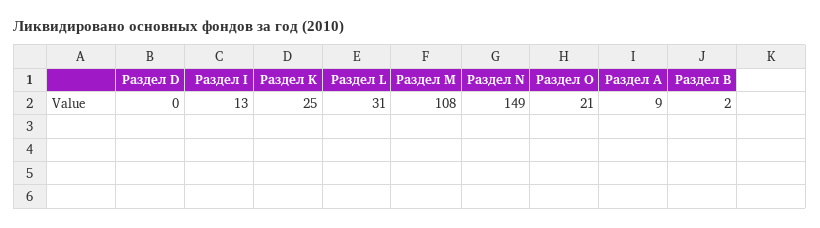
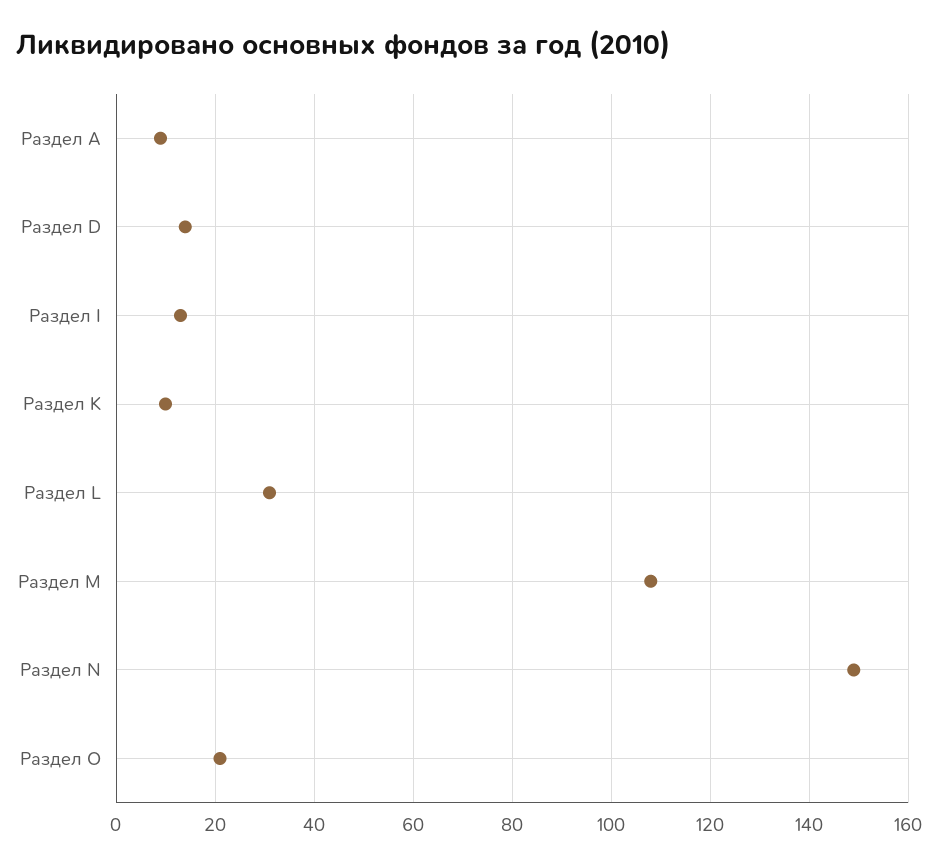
  {
-   "Раздел D": 0,
+   "Раздел D": 15,
    "Раздел I": 13,
-   "Раздел K": 25,
+   "Раздел K": 10,
    "Раздел L": 31,
    "Раздел M": 108,
    "Раздел N": 149,
    "Раздел O": 21,
-   "Раздел А": 9,
+   "Раздел А": 9
-   "Раздел В": 2
  }

